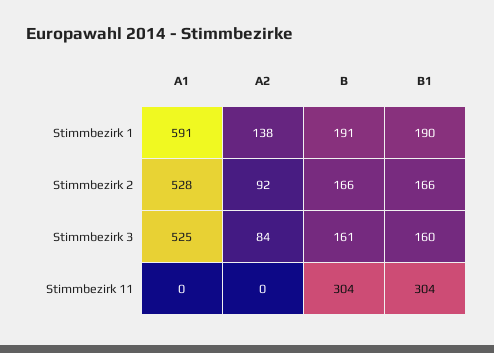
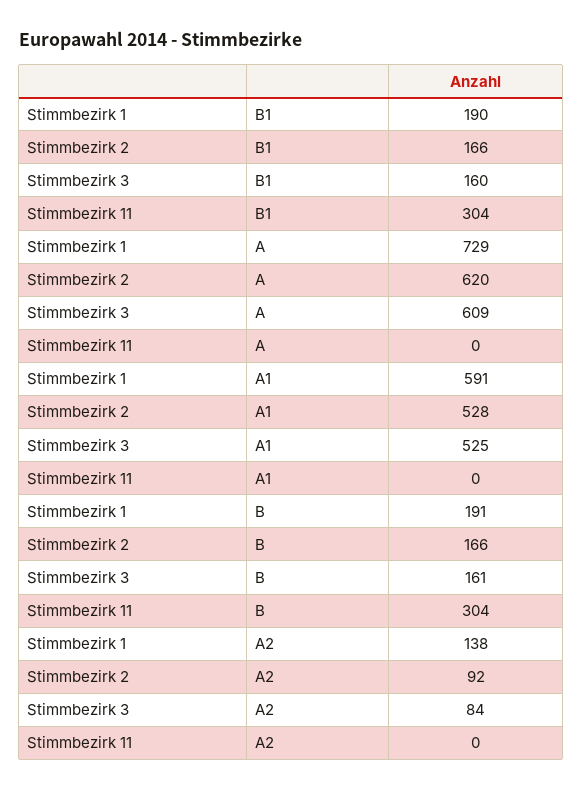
  {
    "A1": {
      "Stimmbezirk 1": 591,
      "Stimmbezirk 2": 528,
      "Stimmbezirk 3": 525,
      "Stimmbezirk 11": 0
    },
    "A2": {
      "Stimmbezirk 1": 138,
      "Stimmbezirk 2": 92,
      "Stimmbezirk 3": 84,
      "Stimmbezirk 11": 0
    },
    "B": {
      "Stimmbezirk 1": 191,
      "Stimmbezirk 2": 166,
      "Stimmbezirk 3": 161,
      "Stimmbezirk 11": 304
    },
    "B1": {
      "Stimmbezirk 1": 190,
      "Stimmbezirk 2": 166,
      "Stimmbezirk 3": 160,
      "Stimmbezirk 11": 304
-   }
+   },
+   "A": {
+     "Stimmbezirk 1": 729,
+     "Stimmbezirk 2": 620,
+     "Stimmbezirk 3": 609,
+     "Stimmbezirk 11": 0
+   }
  }

